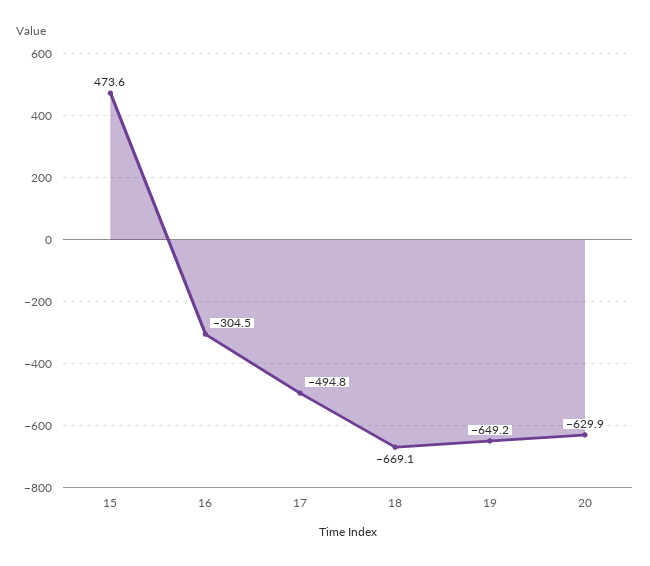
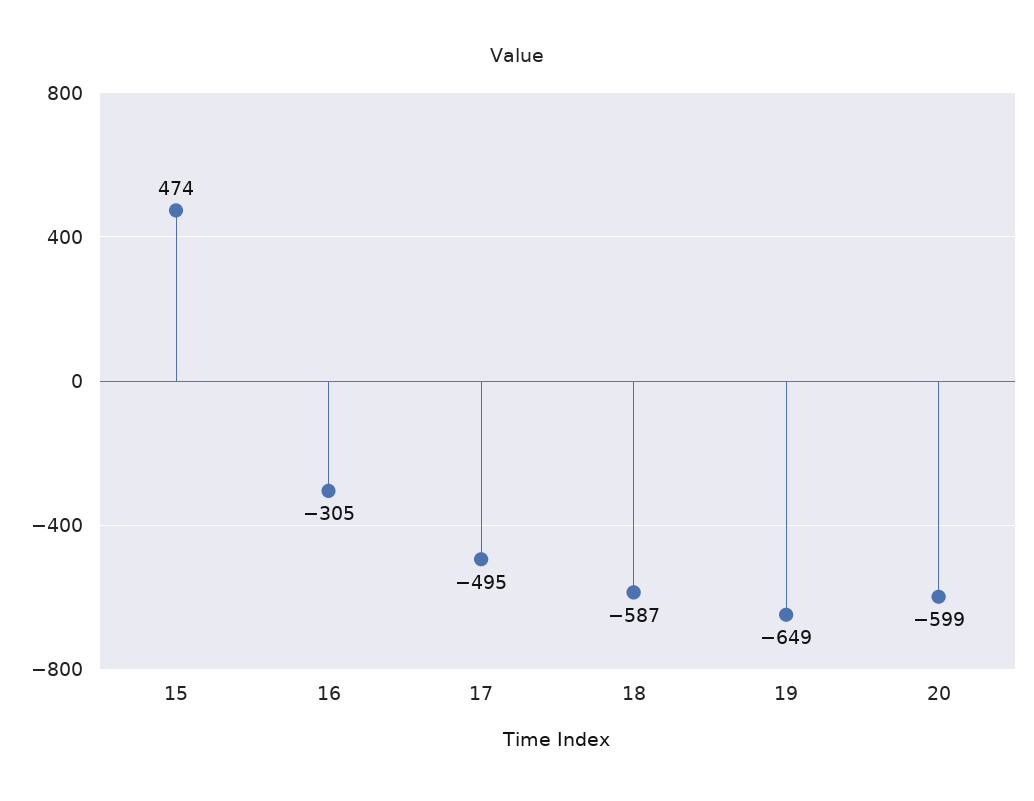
  {
    "15": 473.6,
    "16": -304.5,
    "17": -494.8,
-   "18": -669.1,
+   "18": -587,
    "19": -649.2,
-   "20": -629.9
+   "20": -599
  }

